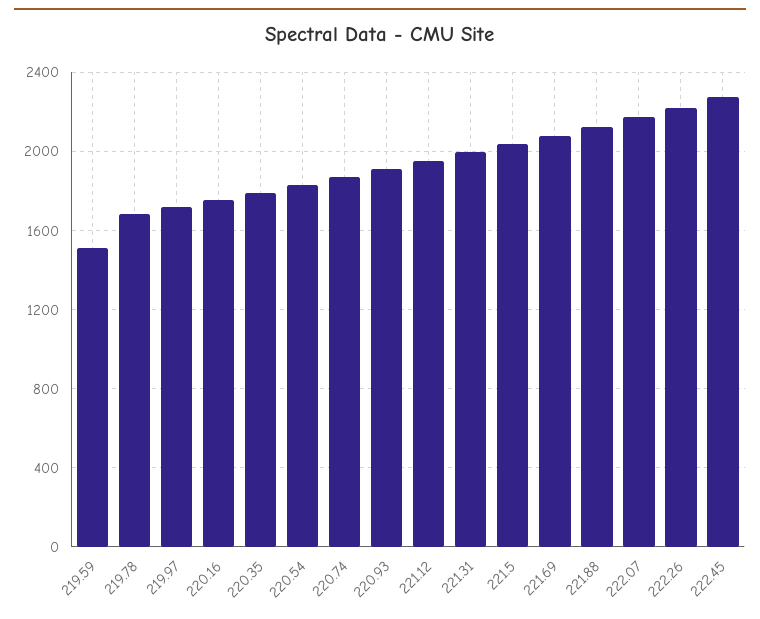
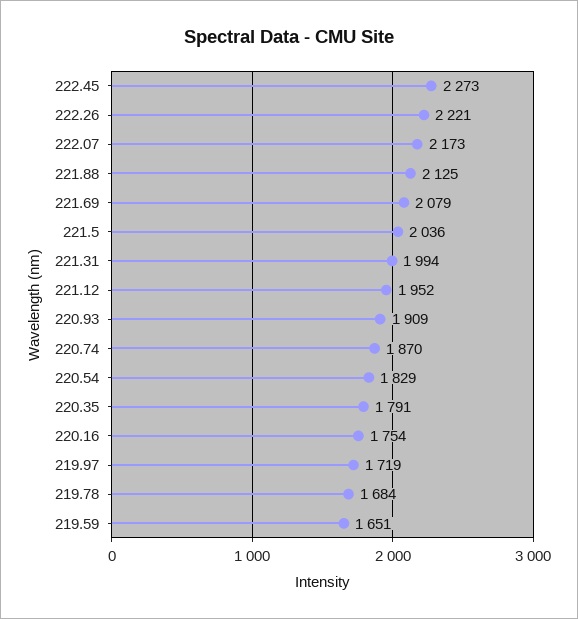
  {
-   "219.59": 1500,
+   "219.59": 1651,
    "219.78": 1684,
    "219.97": 1719,
    "220.16": 1754,
    "220.35": 1791,
    "220.54": 1829,
    "220.74": 1870,
    "220.93": 1909,
    "221.12": 1952,
    "221.31": 1994,
    "221.5": 2036,
    "221.69": 2079,
    "221.88": 2125,
    "222.07": 2173,
    "222.26": 2221,
    "222.45": 2273
  }

